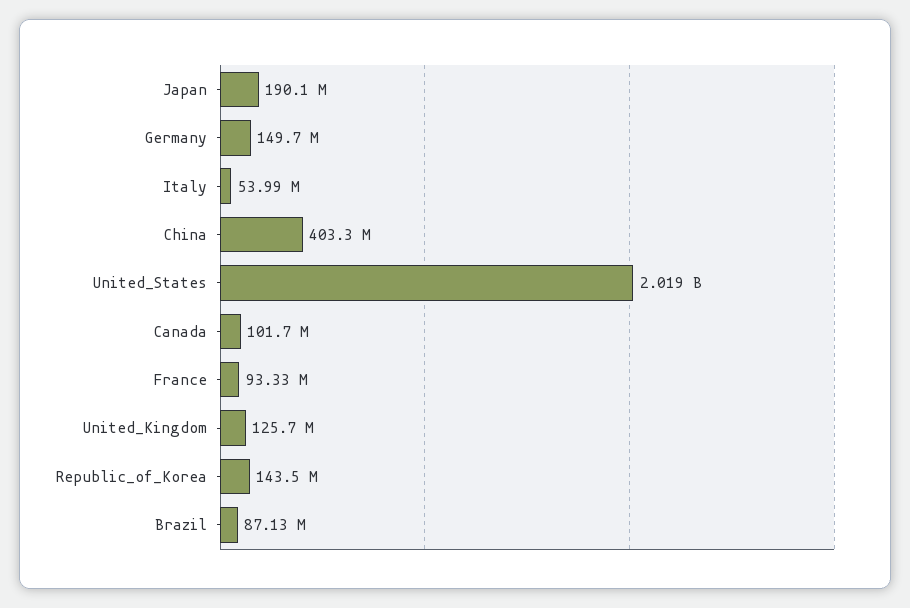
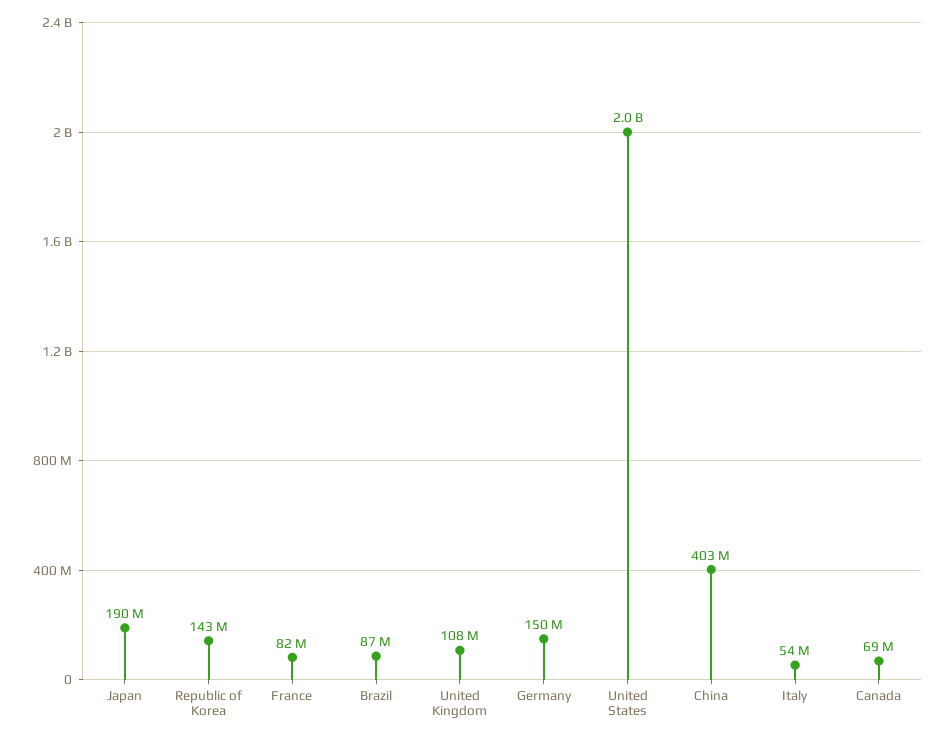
  {
    "Japan": 190100000,
    "Germany": 149700000,
    "Italy": 53990000,
    "China": 403300000,
    "United_States": 2019000000,
-   "Canada": 101700000,
+   "Canada": 69000000,
-   "France": 93330000,
+   "France": 82000000,
-   "United_Kingdom": 125700000,
+   "United_Kingdom": 108000000,
    "Republic_of_Korea": 143500000,
    "Brazil": 87130000
  }

